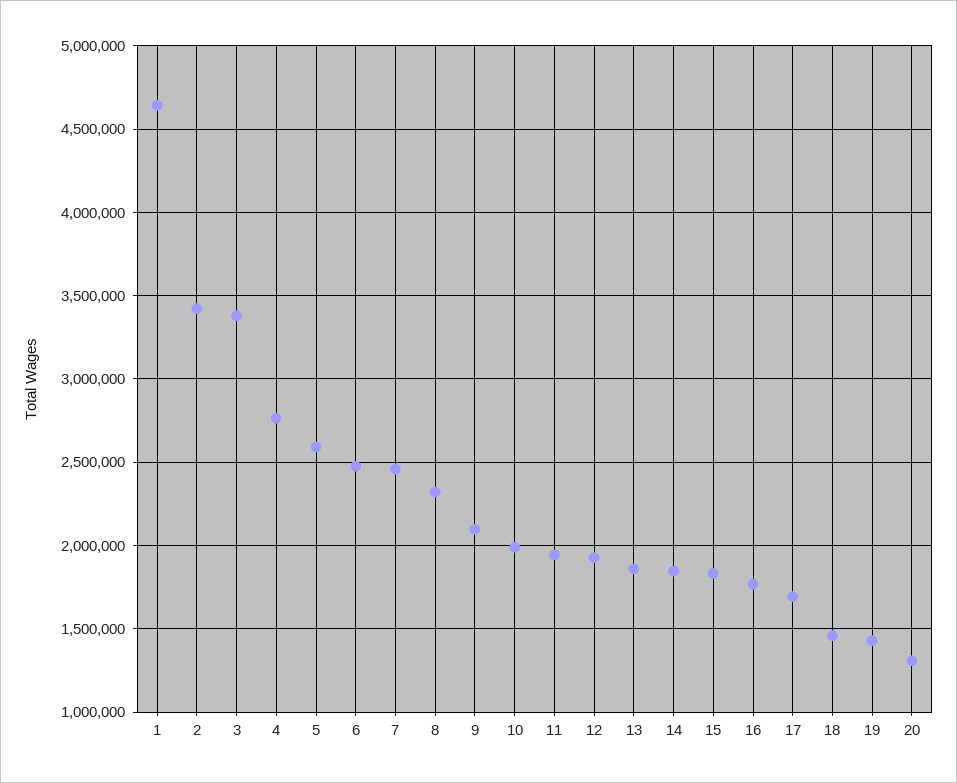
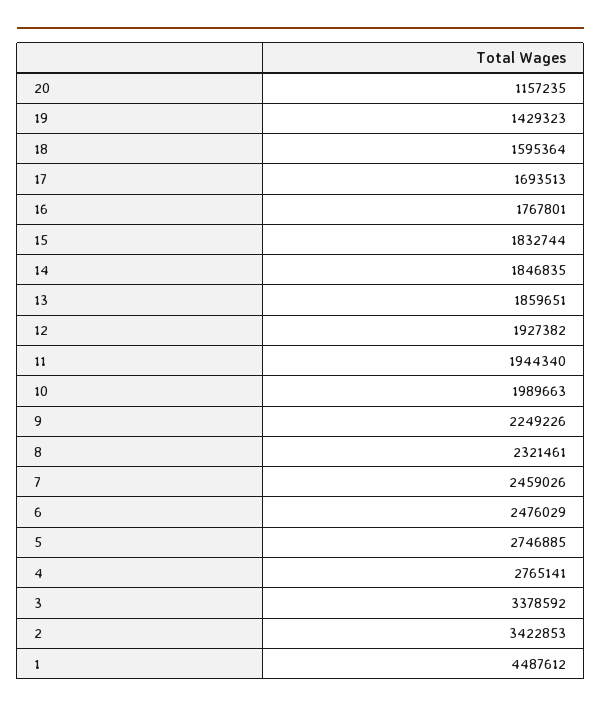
  {
-   "1": 4650000,
+   "1": 4487612,
    "2": 3422853,
    "3": 3378592,
    "4": 2765141,
-   "5": 2600000,
+   "5": 2746885,
    "6": 2476029,
    "7": 2459026,
    "8": 2321461,
-   "9": 2100000,
+   "9": 2249226,
    "10": 1989663,
    "11": 1944340,
    "12": 1927382,
    "13": 1859651,
    "14": 1846835,
    "15": 1832744,
    "16": 1767801,
    "17": 1693513,
-   "18": 1450000,
+   "18": 1595364,
    "19": 1429323,
-   "20": 1300000
+   "20": 1157235
  }

